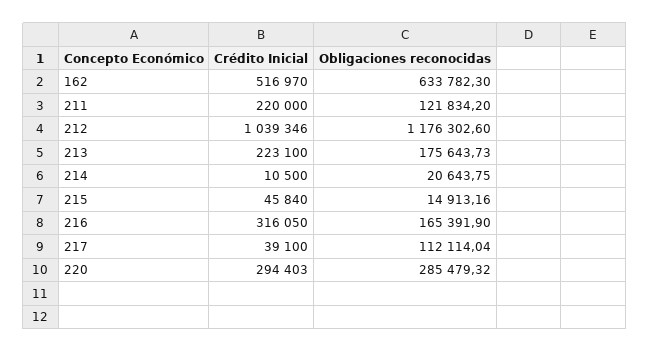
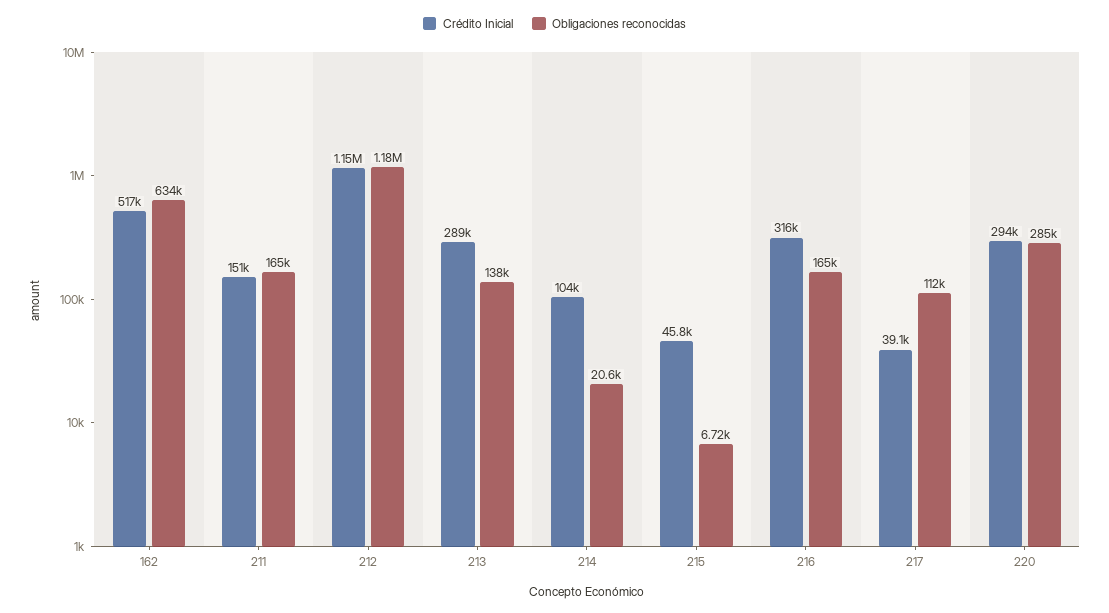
  {
    "Crédito Inicial": {
      "162": 516970,
-     "211": 220000,
+     "211": 151000,
-     "212": 1039346,
+     "212": 1150000,
-     "213": 223100,
+     "213": 289000,
-     "214": 10500,
+     "214": 104000,
      "215": 45840,
      "216": 316050,
      "217": 39100,
      "220": 294403
    },
    "Obligaciones reconocidas": {
      "162": 633782.3,
-     "211": 121834.2,
+     "211": 165000,
      "212": 1176302.6,
-     "213": 175643.73,
+     "213": 138000,
      "214": 20643.75,
-     "215": 14913.16,
+     "215": 6720,
      "216": 165391.9,
      "217": 112114.04,
      "220": 285479.32
    }
  }

